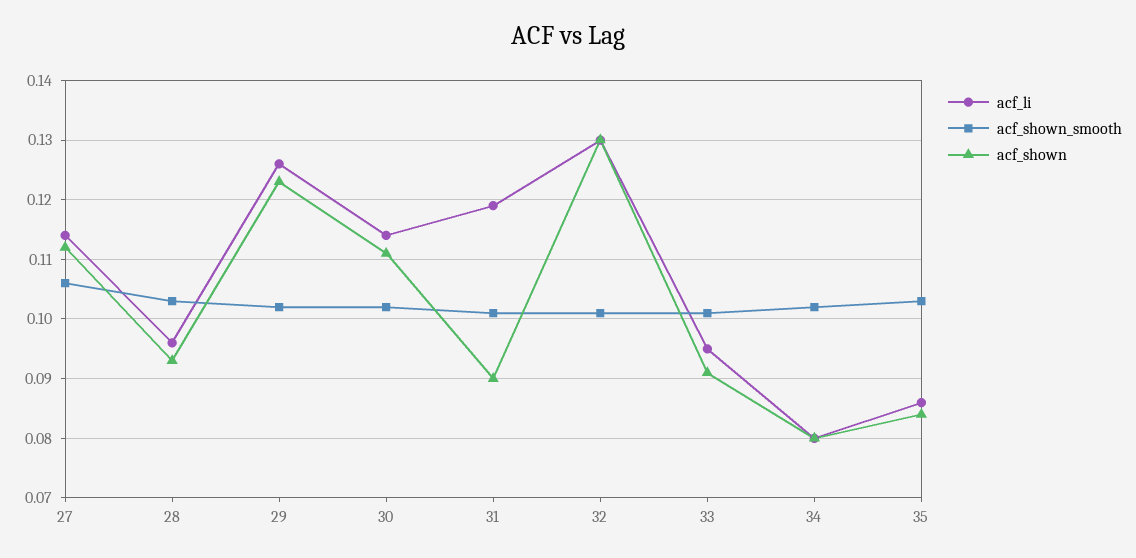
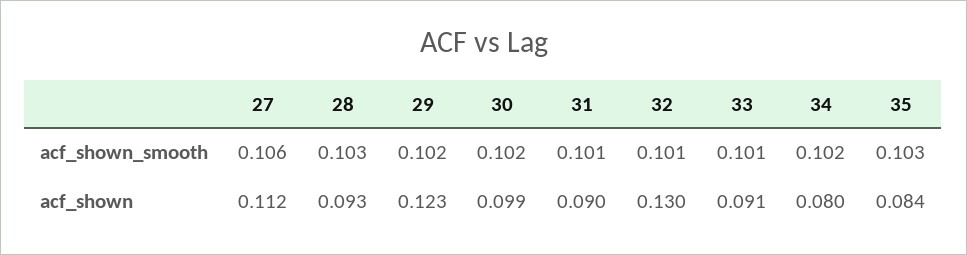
  {
-   "acf_li": {
-     "27": 0.115,
-     "28": 0.095,
-     "29": 0.125,
-     "30": 0.115,
-     "31": 0.12,
-     "32": 0.13,
-     "33": 0.095,
-     "34": 0.08,
-     "35": 0.085
-   },
    "acf_shown_smooth": {
      "27": 0.106,
      "28": 0.103,
      "29": 0.102,
      "30": 0.102,
      "31": 0.101,
      "32": 0.101,
      "33": 0.101,
      "34": 0.102,
      "35": 0.103
    },
    "acf_shown": {
      "27": 0.112,
      "28": 0.093,
      "29": 0.123,
-     "30": 0.11,
+     "30": 0.099,
      "31": 0.09,
      "32": 0.13,
      "33": 0.091,
      "34": 0.08,
      "35": 0.084
    }
  }

